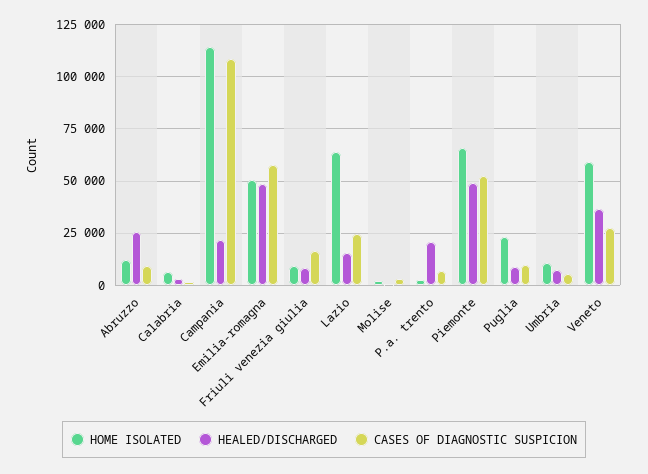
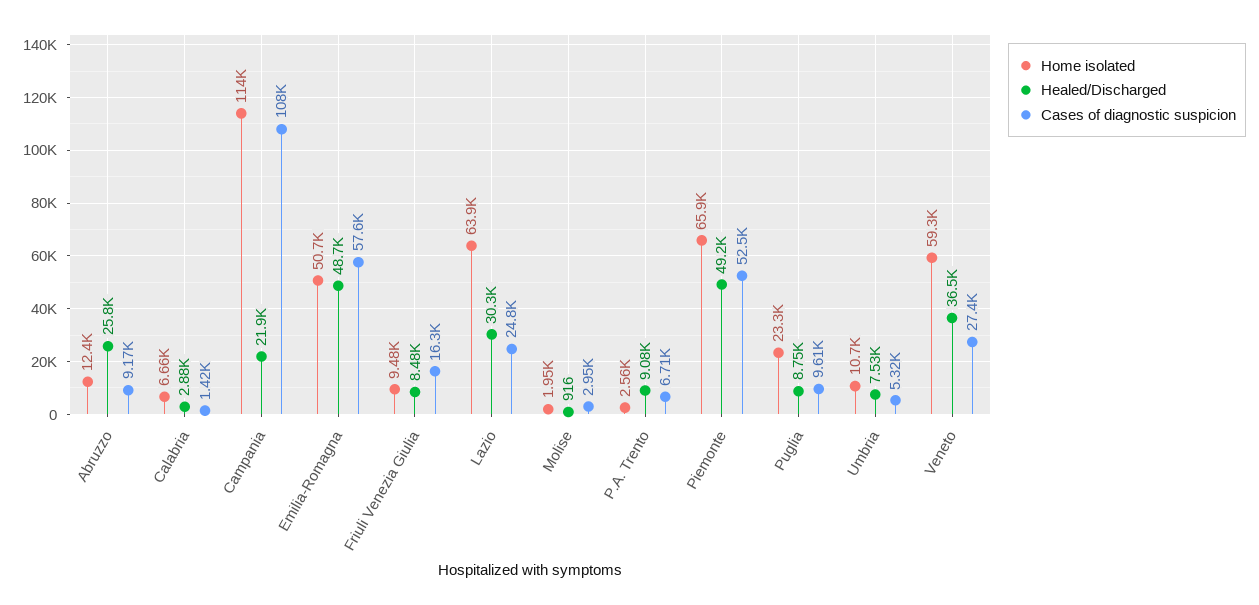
  {
    "HOME ISOLATED": {
      "Abruzzo": 12400,
      "Calabria": 6660,
      "Campania": 114000,
      "Emilia-romagna": 50700,
      "Friuli venezia giulia": 9480,
      "Lazio": 63900,
      "Molise": 1950,
      "P.a. trento": 2560,
      "Piemonte": 65900,
      "Puglia": 23300,
      "Umbria": 10700,
      "Veneto": 59300
    },
    "HEALED/DISCHARGED": {
      "Abruzzo": 25800,
      "Calabria": 2880,
      "Campania": 21900,
      "Emilia-romagna": 48700,
      "Friuli venezia giulia": 8480,
-     "Lazio": 15000,
+     "Lazio": 30300,
      "Molise": 916,
-     "P.a. trento": 20000,
+     "P.a. trento": 9080,
      "Piemonte": 49200,
      "Puglia": 8750,
      "Umbria": 7530,
      "Veneto": 36500
    },
    "CASES OF DIAGNOSTIC SUSPICION": {
      "Abruzzo": 9170,
      "Calabria": 1420,
      "Campania": 108000,
      "Emilia-romagna": 57600,
      "Friuli venezia giulia": 16300,
      "Lazio": 24800,
      "Molise": 2950,
      "P.a. trento": 6710,
      "Piemonte": 52500,
      "Puglia": 9610,
      "Umbria": 5320,
      "Veneto": 27400
    }
  }

